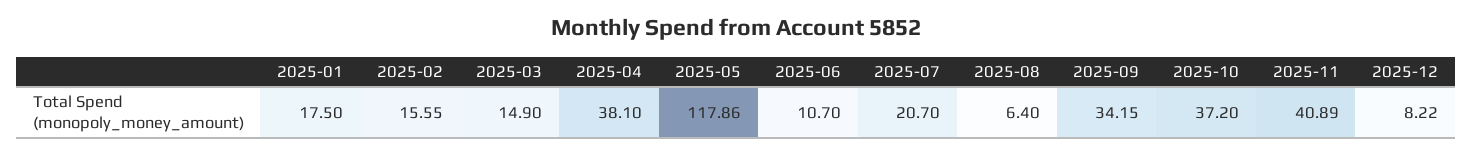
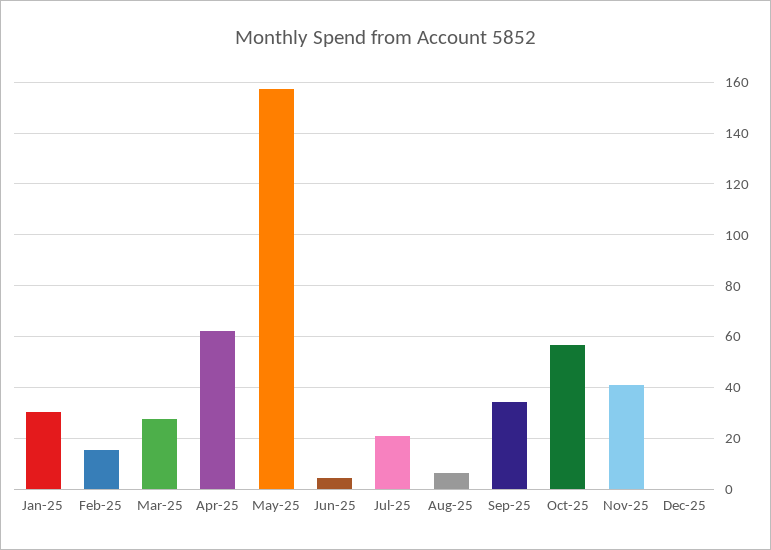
  {
-   "2025-01": 17.5,
+   "2025-01": 30,
    "2025-02": 15.55,
-   "2025-03": 14.9,
+   "2025-03": 27.5,
-   "2025-04": 38.1,
+   "2025-04": 62.5,
-   "2025-05": 117.86,
+   "2025-05": 157.5,
-   "2025-06": 10.7,
+   "2025-06": 5,
    "2025-07": 20.7,
    "2025-08": 6.4,
    "2025-09": 34.15,
-   "2025-10": 37.2,
+   "2025-10": 57.5,
    "2025-11": 40.89,
-   "2025-12": 8.22
+   "2025-12": 0
  }

